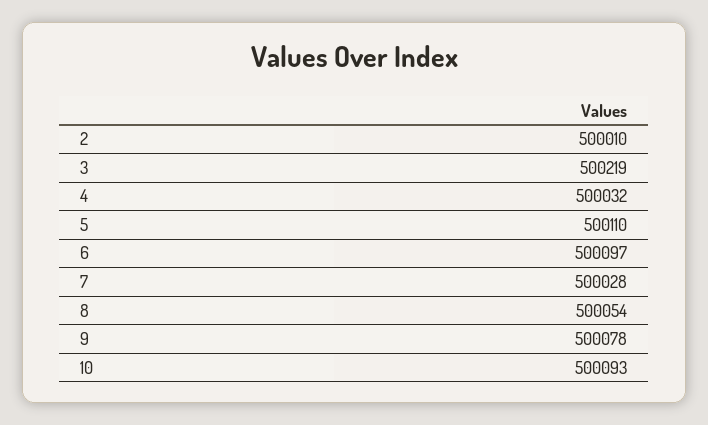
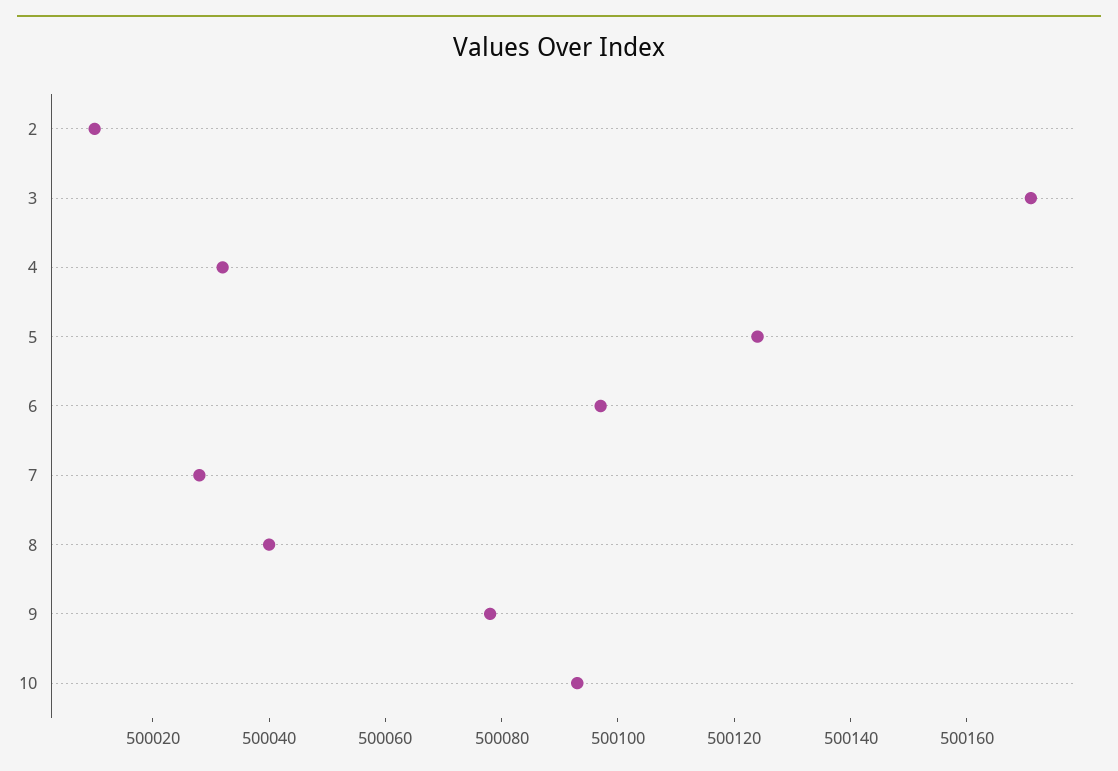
  {
    "2": 500010,
-   "3": 500219,
+   "3": 500170,
    "4": 500032,
-   "5": 500110,
+   "5": 500125,
    "6": 500097,
    "7": 500028,
-   "8": 500054,
+   "8": 500040,
    "9": 500078,
    "10": 500093
  }

